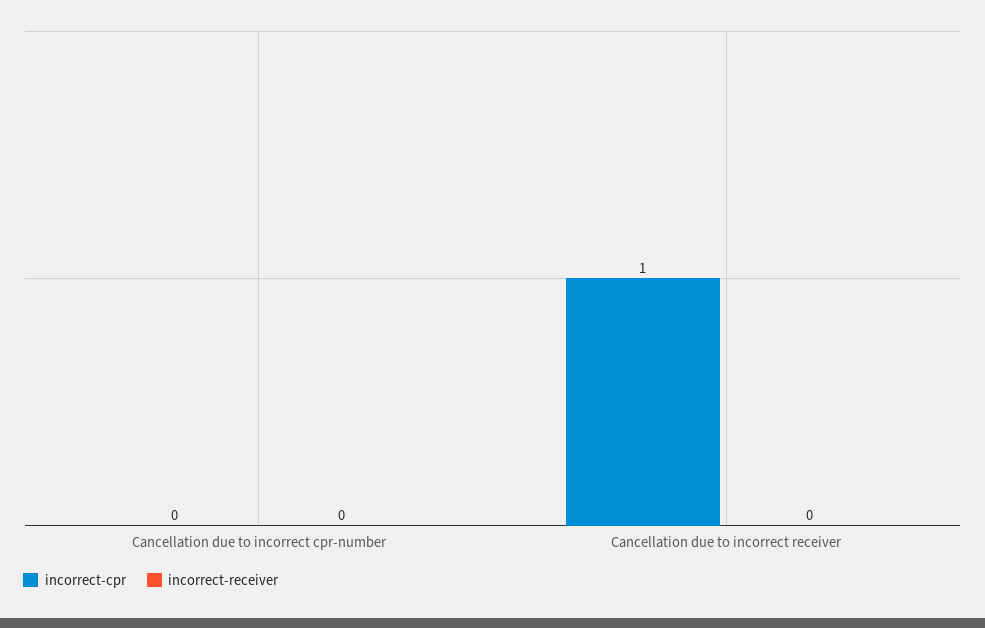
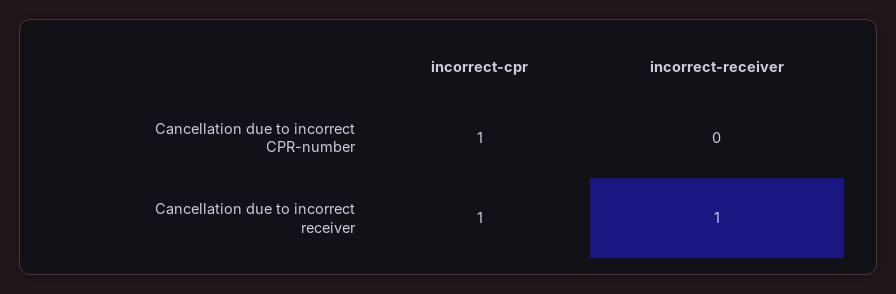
  {
    "incorrect-cpr": {
-     "Cancellation due to incorrect cpr-number": 0,
+     "Cancellation due to incorrect cpr-number": 1,
      "Cancellation due to incorrect receiver": 1
    },
    "incorrect-receiver": {
      "Cancellation due to incorrect cpr-number": 0,
-     "Cancellation due to incorrect receiver": 0
+     "Cancellation due to incorrect receiver": 1
    }
  }

